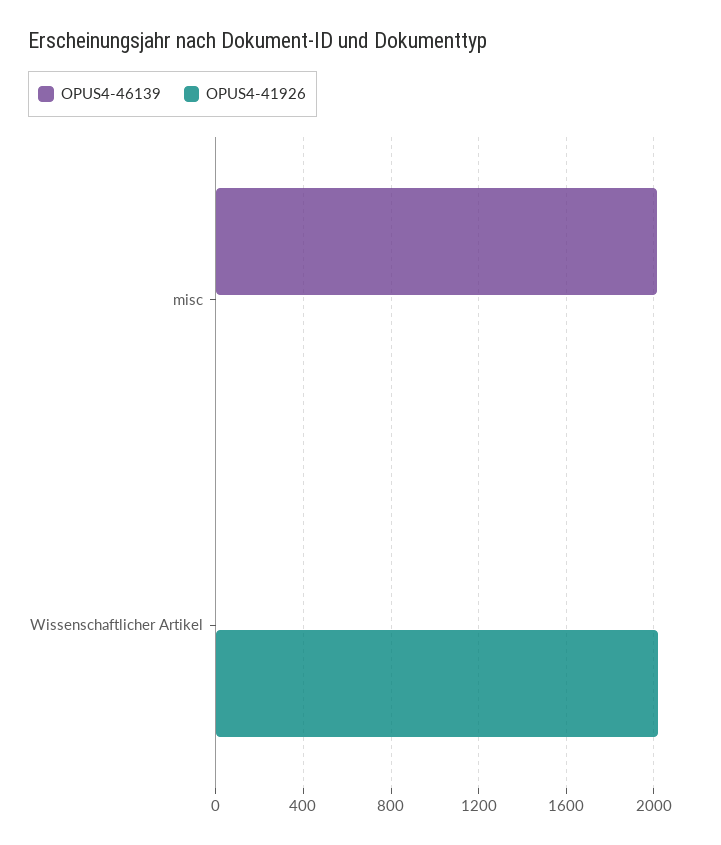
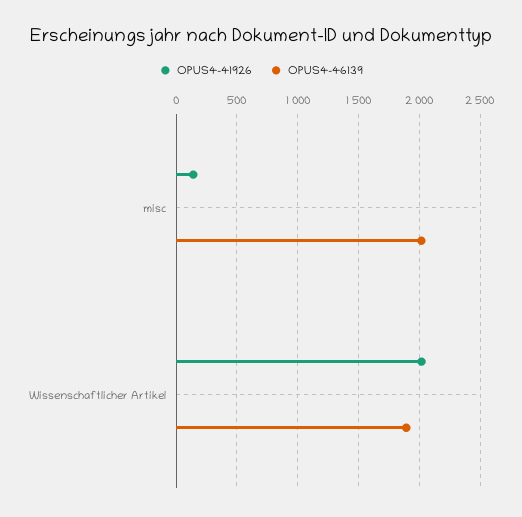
  {
    "OPUS4-46139": {
      "misc": 2000,
-     "Wissenschaftlicher Artikel": 0
+     "Wissenschaftlicher Artikel": 1900
    },
    "OPUS4-41926": {
-     "misc": 0,
+     "misc": 150,
      "Wissenschaftlicher Artikel": 2000
    }
  }

